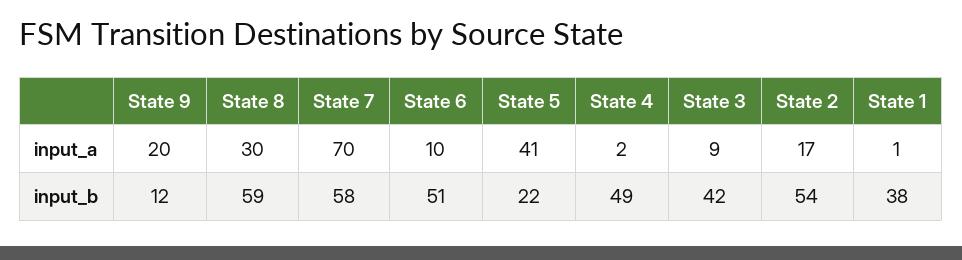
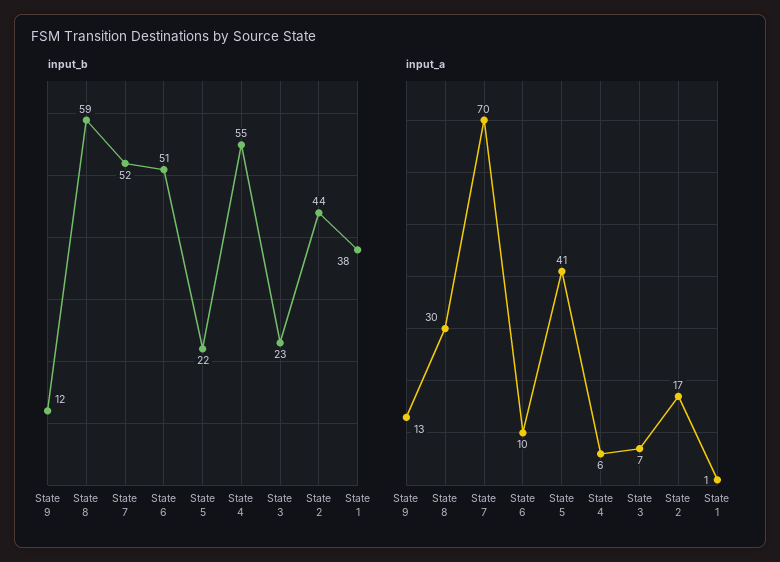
  {
    "input_a": {
-     "State 9": 20,
+     "State 9": 13,
      "State 8": 30,
      "State 7": 70,
      "State 6": 10,
      "State 5": 41,
-     "State 4": 2,
+     "State 4": 6,
-     "State 3": 9,
+     "State 3": 7,
      "State 2": 17,
      "State 1": 1
    },
    "input_b": {
      "State 9": 12,
      "State 8": 59,
-     "State 7": 58,
+     "State 7": 52,
      "State 6": 51,
      "State 5": 22,
-     "State 4": 49,
+     "State 4": 55,
-     "State 3": 42,
+     "State 3": 23,
-     "State 2": 54,
+     "State 2": 44,
      "State 1": 38
    }
  }

